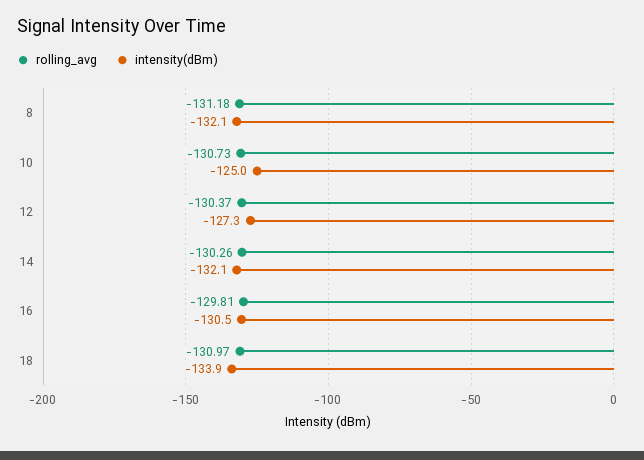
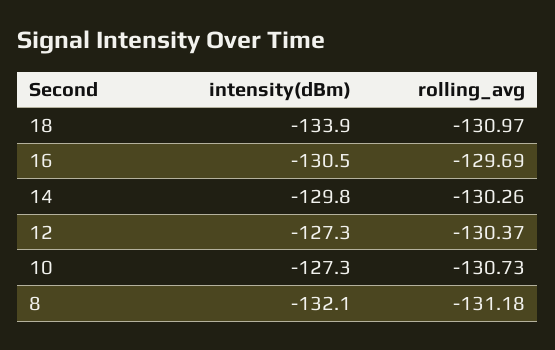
  {
    "rolling_avg": {
      "8": -131.18,
      "10": -130.73,
      "12": -130.37,
      "14": -130.26,
-     "16": -129.81,
+     "16": -129.69,
      "18": -130.97
    },
    "intensity(dBm)": {
      "8": -132.1,
-     "10": -125,
+     "10": -127.3,
      "12": -127.3,
-     "14": -132.1,
+     "14": -129.8,
      "16": -130.5,
      "18": -133.9
    }
  }

